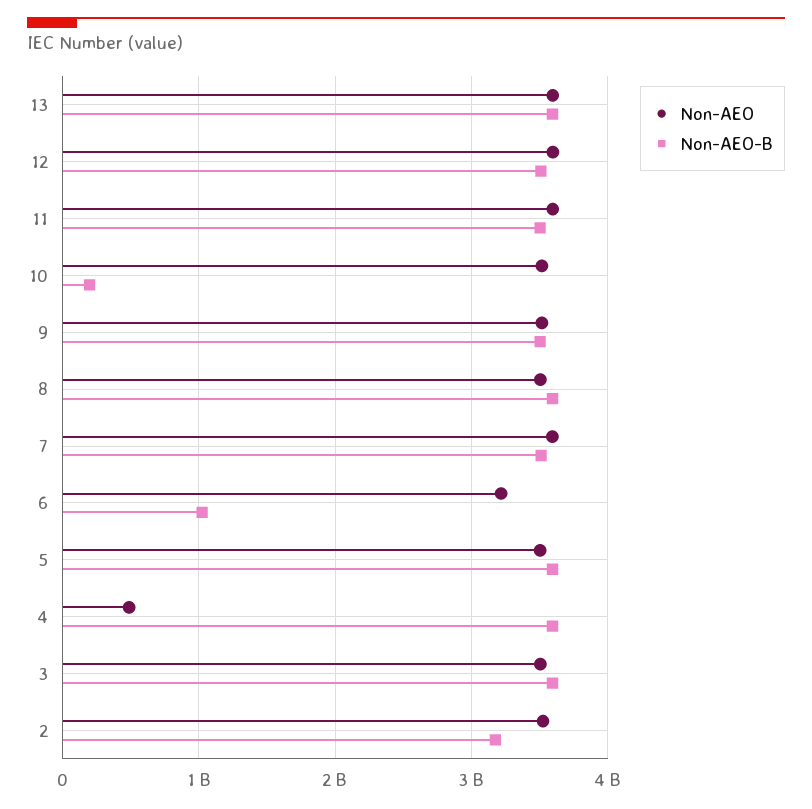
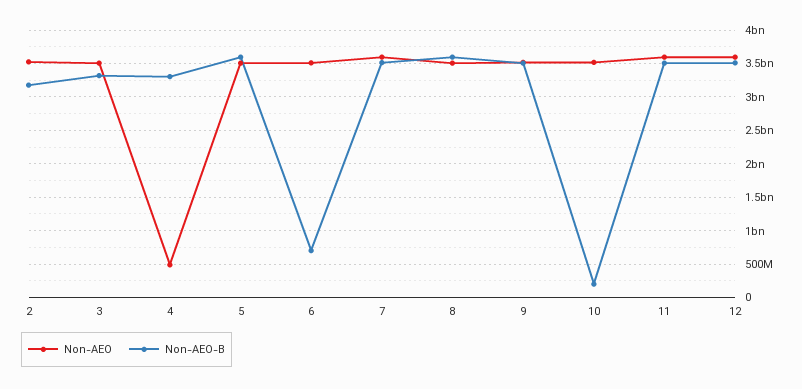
  {
    "Non-AEO": {
-     "13": 3600000000,
      "12": 3600000000,
      "11": 3600000000,
      "10": 3500000000,
      "9": 3500000000,
      "8": 3500000000,
      "7": 3600000000,
-     "6": 3200000000,
+     "6": 3500000000,
      "5": 3500000000,
      "4": 500000000,
      "3": 3500000000,
      "2": 3500000000
    },
    "Non-AEO-B": {
-     "13": 3600000000,
      "12": 3500000000,
      "11": 3500000000,
      "10": 200000000,
      "9": 3500000000,
      "8": 3600000000,
      "7": 3500000000,
-     "6": 1000000000,
+     "6": 700000000,
      "5": 3600000000,
-     "4": 3600000000,
+     "4": 3300000000,
-     "3": 3600000000,
+     "3": 3300000000,
      "2": 3200000000
    }
  }

